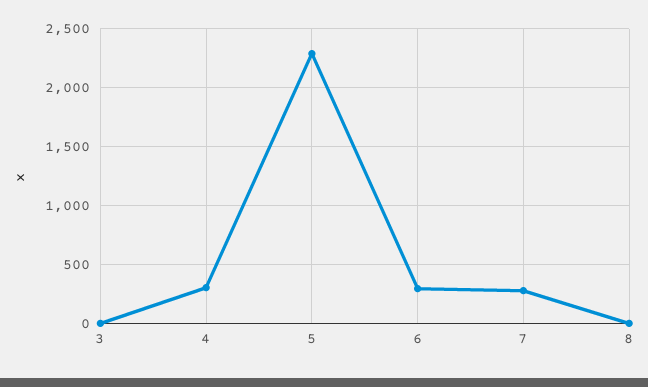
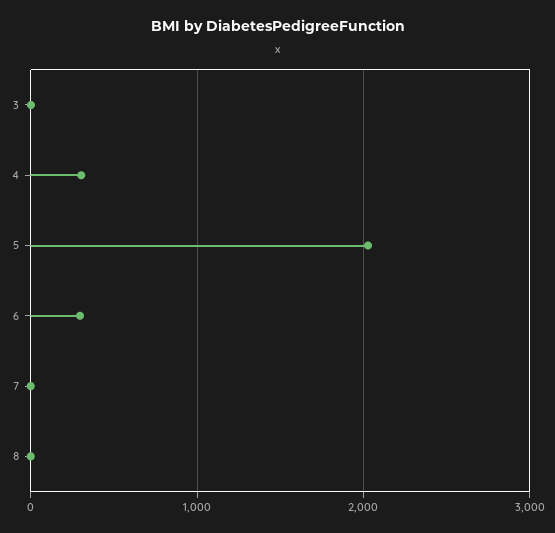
  {
    "3": 0,
    "4": 300,
-   "5": 2300,
+   "5": 2000,
    "6": 300,
-   "7": 300,
+   "7": 0,
    "8": 0
  }

